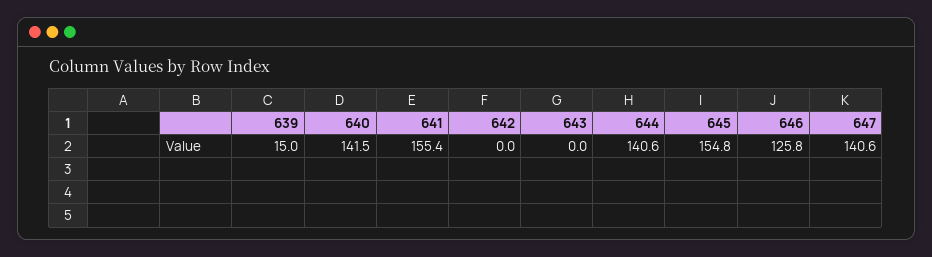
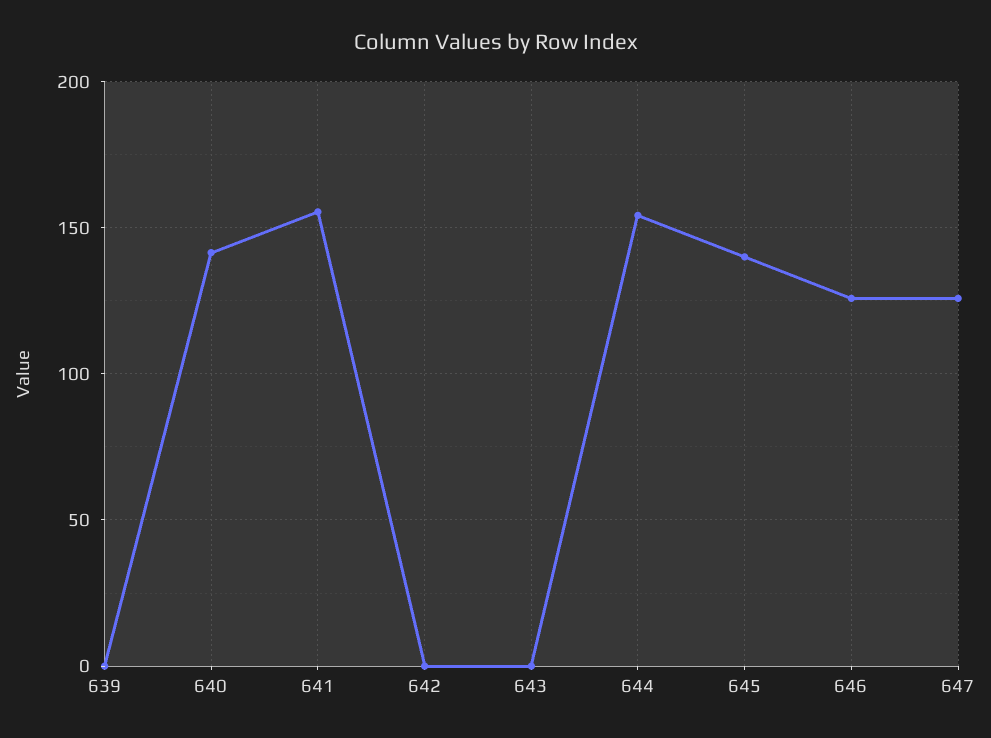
  {
-   "639": 15,
+   "639": 0,
    "640": 141.5,
    "641": 155.4,
    "642": 0,
    "643": 0,
-   "644": 140.6,
+   "644": 155,
-   "645": 154.8,
+   "645": 140,
    "646": 125.8,
-   "647": 140.6
+   "647": 125
  }

